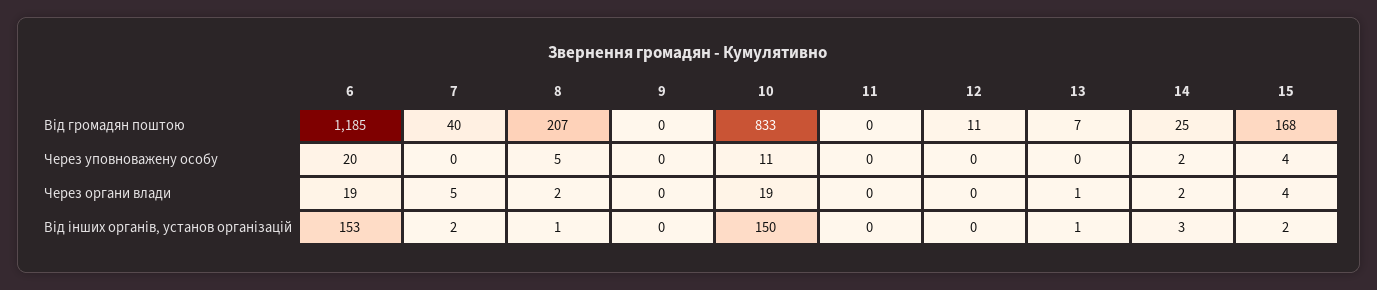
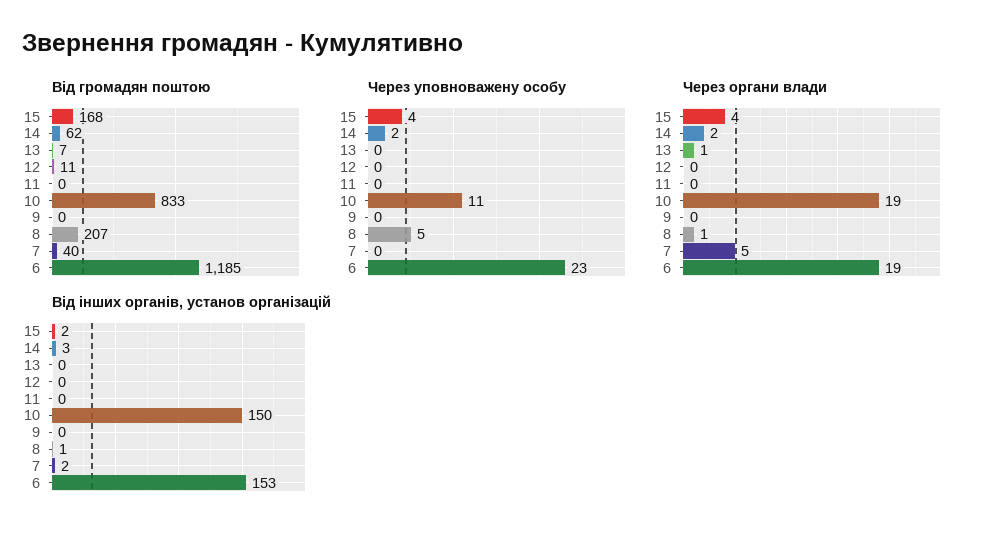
  {
    "Від громадян поштою": {
      "6": 1185,
      "7": 40,
      "8": 207,
      "9": 0,
      "10": 833,
      "11": 0,
      "12": 11,
      "13": 7,
-     "14": 25,
+     "14": 62,
      "15": 168
    },
    "Через уповноважену особу": {
-     "6": 20,
+     "6": 23,
      "7": 0,
      "8": 5,
      "9": 0,
      "10": 11,
      "11": 0,
      "12": 0,
      "13": 0,
      "14": 2,
      "15": 4
    },
    "Через органи влади": {
      "6": 19,
      "7": 5,
-     "8": 2,
+     "8": 1,
      "9": 0,
      "10": 19,
      "11": 0,
      "12": 0,
      "13": 1,
      "14": 2,
      "15": 4
    },
    "Від інших органів, установ організацій": {
      "6": 153,
      "7": 2,
      "8": 1,
      "9": 0,
      "10": 150,
      "11": 0,
      "12": 0,
-     "13": 1,
+     "13": 0,
      "14": 3,
      "15": 2
    }
  }

